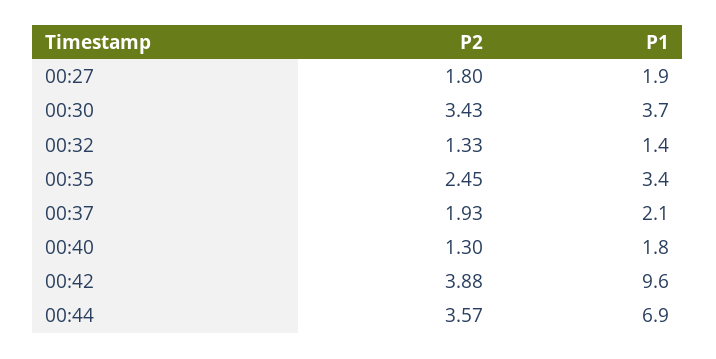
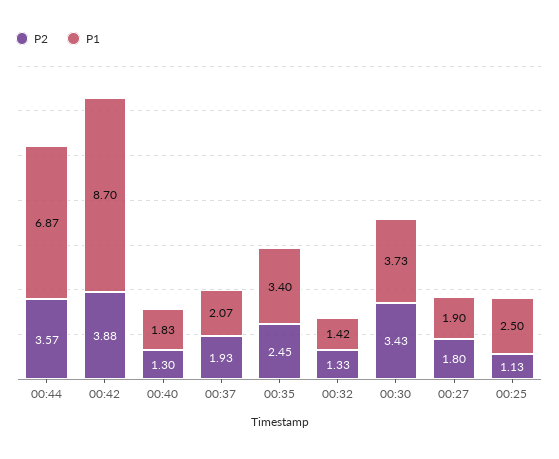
  {
    "P2": {
      "00:27": 1.8,
      "00:30": 3.43,
      "00:32": 1.33,
      "00:35": 2.45,
      "00:37": 1.93,
      "00:40": 1.3,
      "00:42": 3.88,
-     "00:44": 3.57
+     "00:44": 3.57,
+     "00:25": 1.13
    },
    "P1": {
      "00:27": 1.9,
      "00:30": 3.73,
      "00:32": 1.42,
      "00:35": 3.4,
      "00:37": 2.07,
      "00:40": 1.83,
-     "00:42": 9.6,
+     "00:42": 8.7,
-     "00:44": 6.87
+     "00:44": 6.87,
+     "00:25": 2.5
    }
  }

